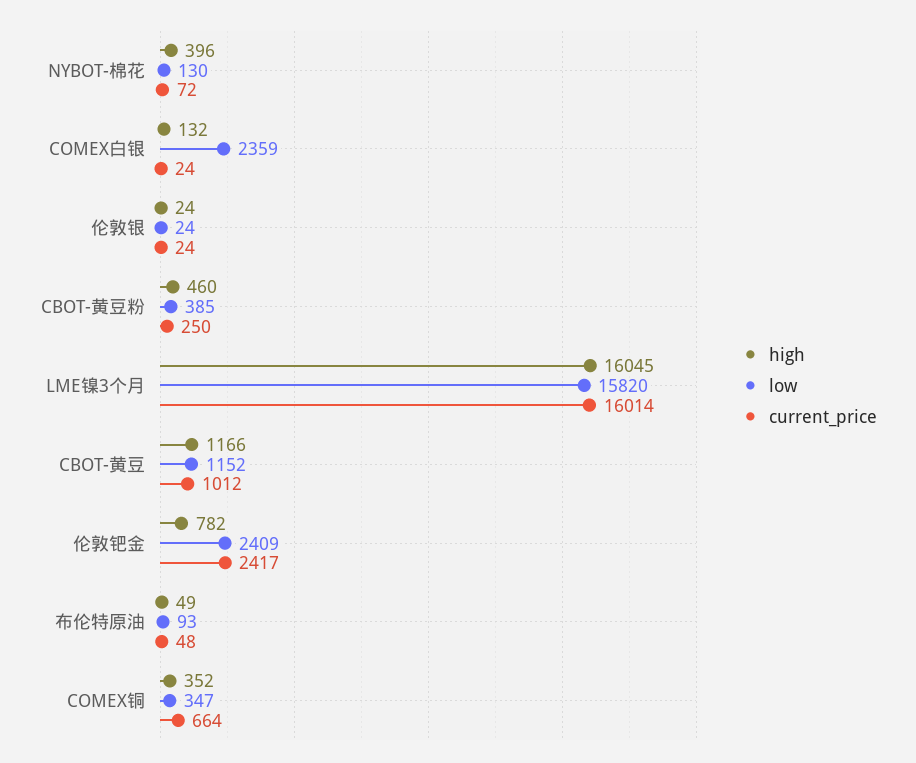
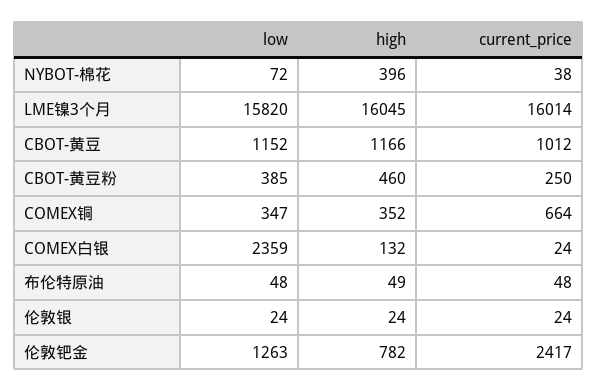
  {
    "high": {
      "NYBOT-棉花": 396,
      "COMEX白银": 132,
      "伦敦银": 24,
      "CBOT-黄豆粉": 460,
      "LME镍3个月": 16045,
      "CBOT-黄豆": 1166,
      "伦敦钯金": 782,
      "布伦特原油": 49,
      "COMEX铜": 352
    },
    "low": {
-     "NYBOT-棉花": 130,
+     "NYBOT-棉花": 72,
      "COMEX白银": 2359,
      "伦敦银": 24,
      "CBOT-黄豆粉": 385,
      "LME镍3个月": 15820,
      "CBOT-黄豆": 1152,
-     "伦敦钯金": 2409,
+     "伦敦钯金": 1263,
-     "布伦特原油": 93,
+     "布伦特原油": 48,
      "COMEX铜": 347
    },
    "current_price": {
-     "NYBOT-棉花": 72,
+     "NYBOT-棉花": 38,
      "COMEX白银": 24,
      "伦敦银": 24,
      "CBOT-黄豆粉": 250,
      "LME镍3个月": 16014,
      "CBOT-黄豆": 1012,
      "伦敦钯金": 2417,
      "布伦特原油": 48,
      "COMEX铜": 664
    }
  }

